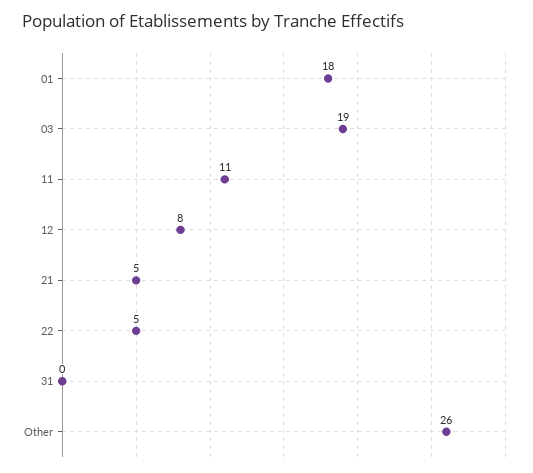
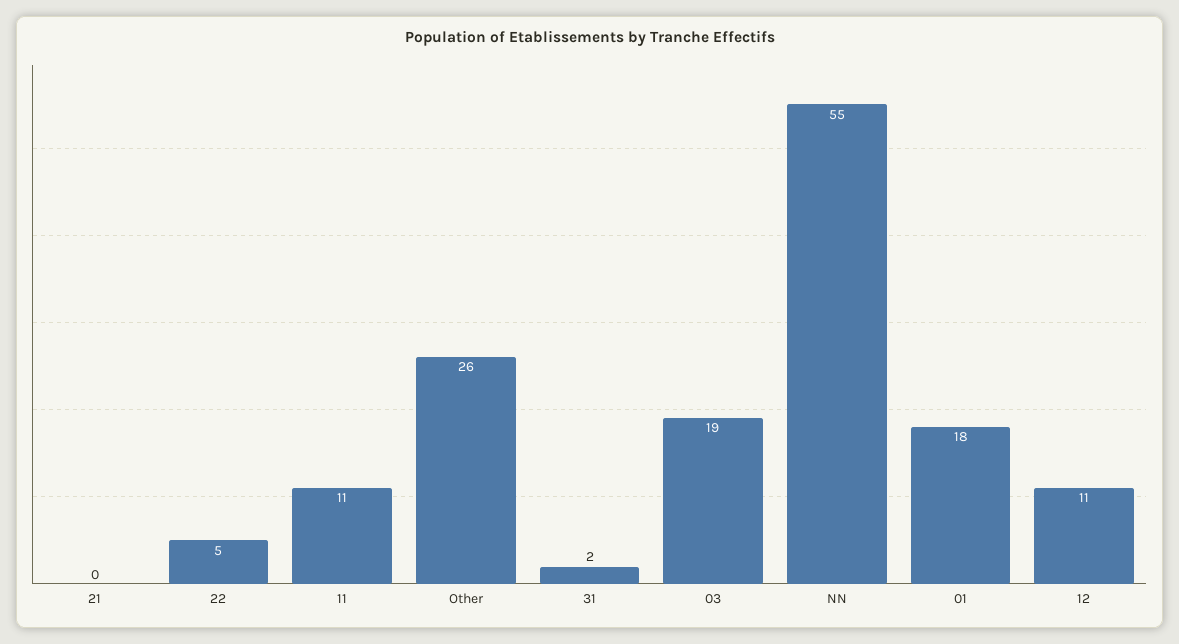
  {
    "01": 18,
    "03": 19,
    "11": 11,
-   "12": 8,
+   "12": 11,
-   "21": 5,
+   "21": 0,
    "22": 5,
-   "31": 0,
+   "31": 2,
-   "Other": 26
+   "Other": 26,
+   "NN": 55
  }

